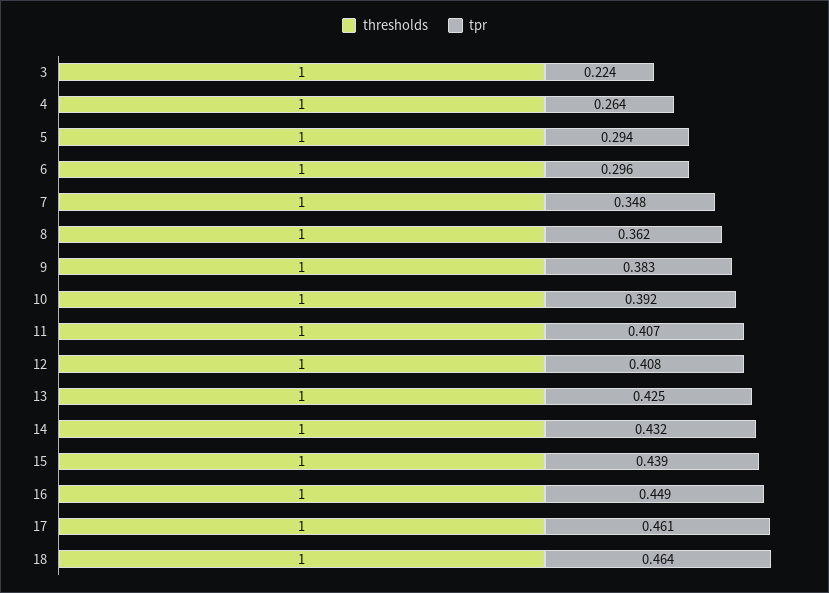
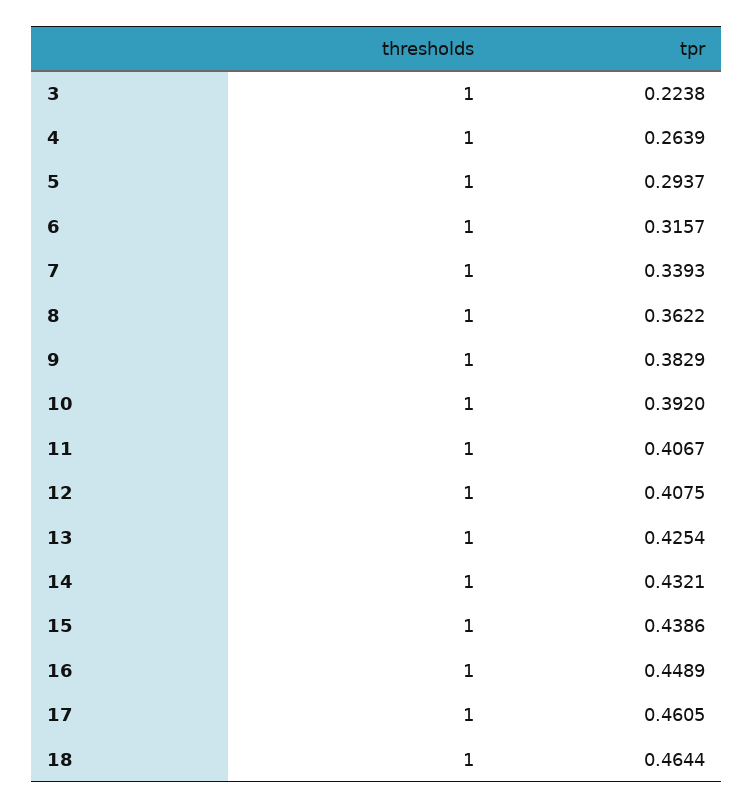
  {
    "thresholds": {
      "3": 1,
      "4": 1,
      "5": 1,
      "6": 1,
      "7": 1,
      "8": 1,
      "9": 1,
      "10": 1,
      "11": 1,
      "12": 1,
      "13": 1,
      "14": 1,
      "15": 1,
      "16": 1,
      "17": 1,
      "18": 1
    },
    "tpr": {
      "3": 0.2238,
      "4": 0.2639,
      "5": 0.2937,
-     "6": 0.296,
+     "6": 0.3157,
-     "7": 0.348,
+     "7": 0.3393,
      "8": 0.3622,
      "9": 0.3829,
      "10": 0.392,
      "11": 0.4067,
      "12": 0.4075,
      "13": 0.4254,
      "14": 0.4321,
      "15": 0.4386,
      "16": 0.4489,
      "17": 0.4605,
      "18": 0.4644
    }
  }

